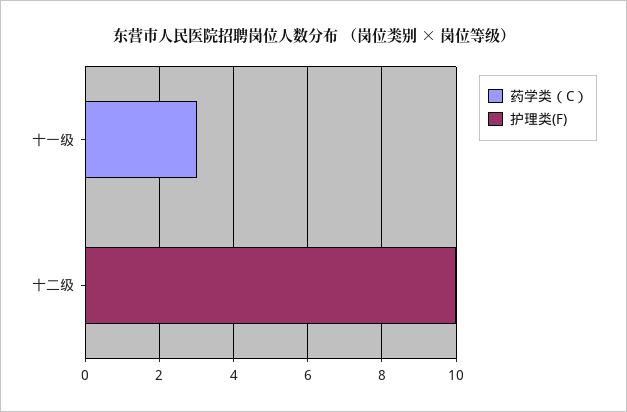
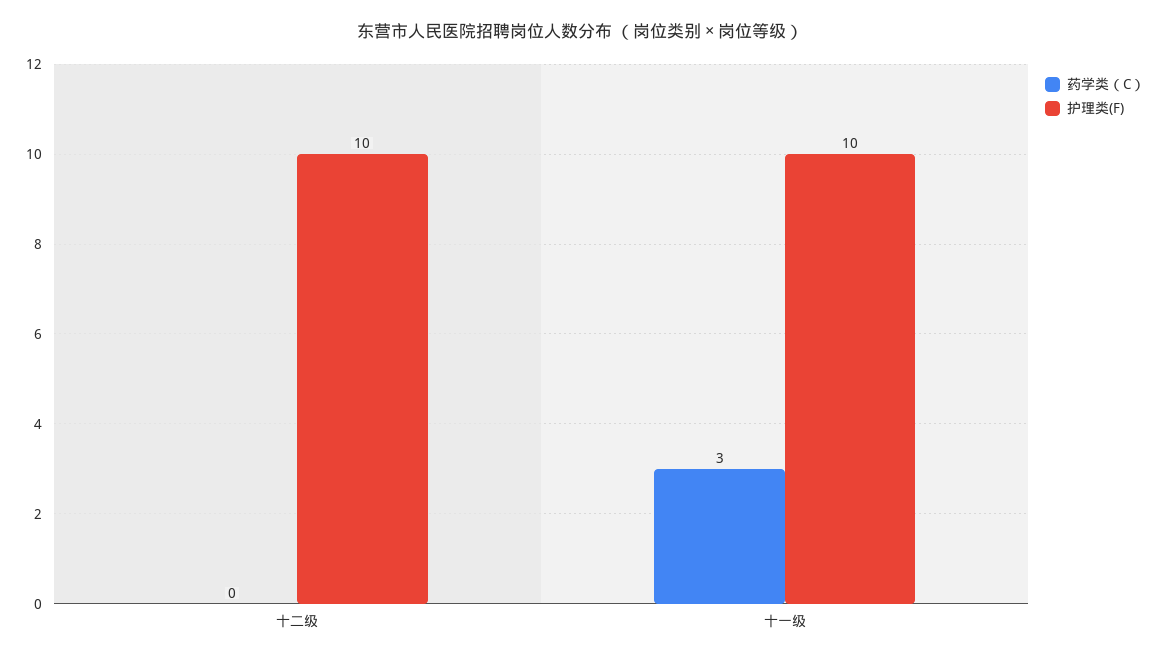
  {
    "药学类（C）": {
      "十一级": 3,
      "十二级": 0
    },
    "护理类(F)": {
-     "十一级": 0,
+     "十一级": 10,
      "十二级": 10
    }
  }

